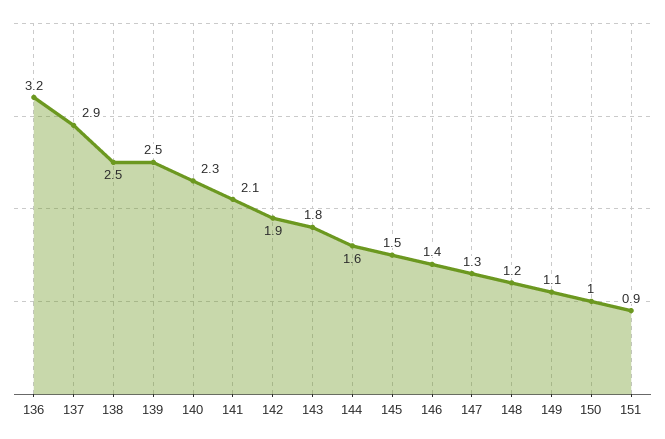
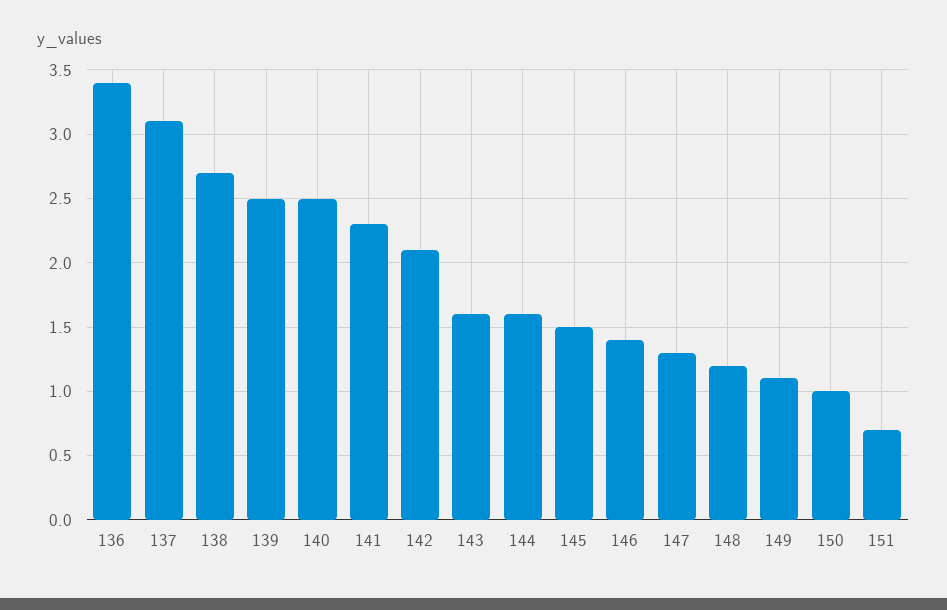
  {
-   "136": 3.2,
+   "136": 3.4,
-   "137": 2.9,
+   "137": 3.1,
-   "138": 2.5,
+   "138": 2.7,
    "139": 2.5,
-   "140": 2.3,
+   "140": 2.5,
-   "141": 2.1,
+   "141": 2.3,
-   "142": 1.9,
+   "142": 2.1,
-   "143": 1.8,
+   "143": 1.6,
    "144": 1.6,
    "145": 1.5,
    "146": 1.4,
    "147": 1.3,
    "148": 1.2,
    "149": 1.1,
    "150": 1,
-   "151": 0.9
+   "151": 0.7
  }

